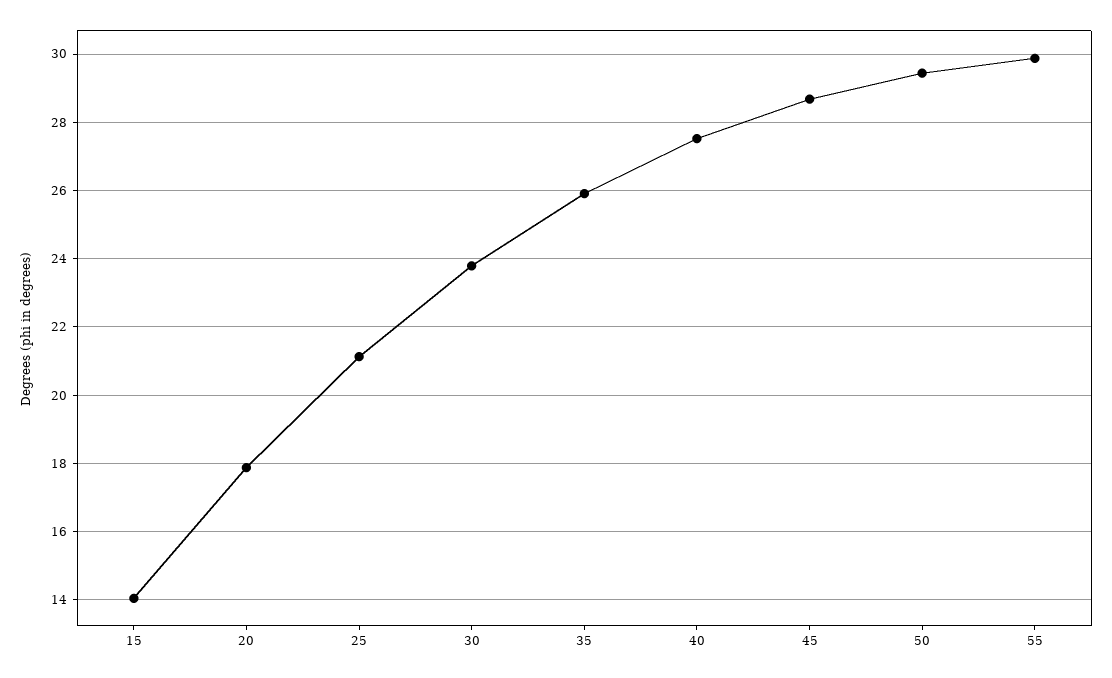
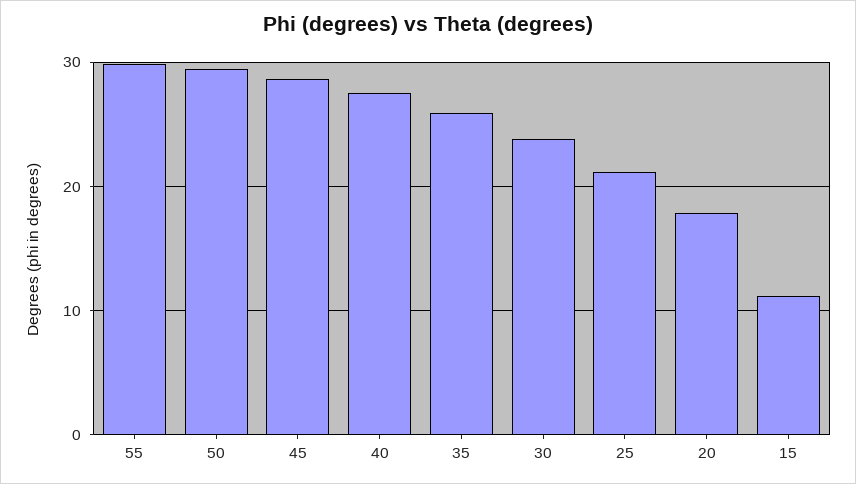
  {
-   "15": 14,
+   "15": 11,
    "20": 17.8,
    "25": 21.2,
    "30": 23.8,
    "35": 26,
    "40": 27.6,
    "45": 28.6,
    "50": 29.4,
    "55": 29.8
  }

